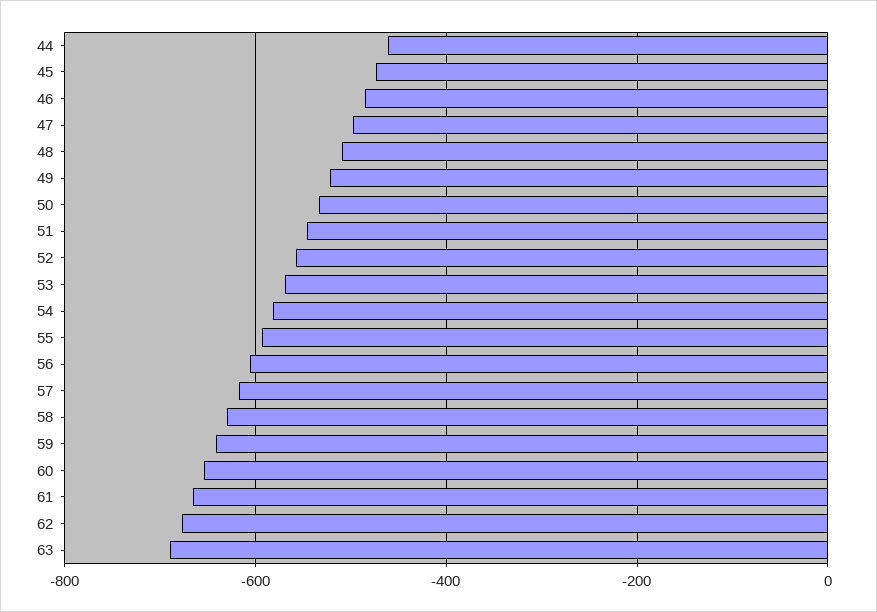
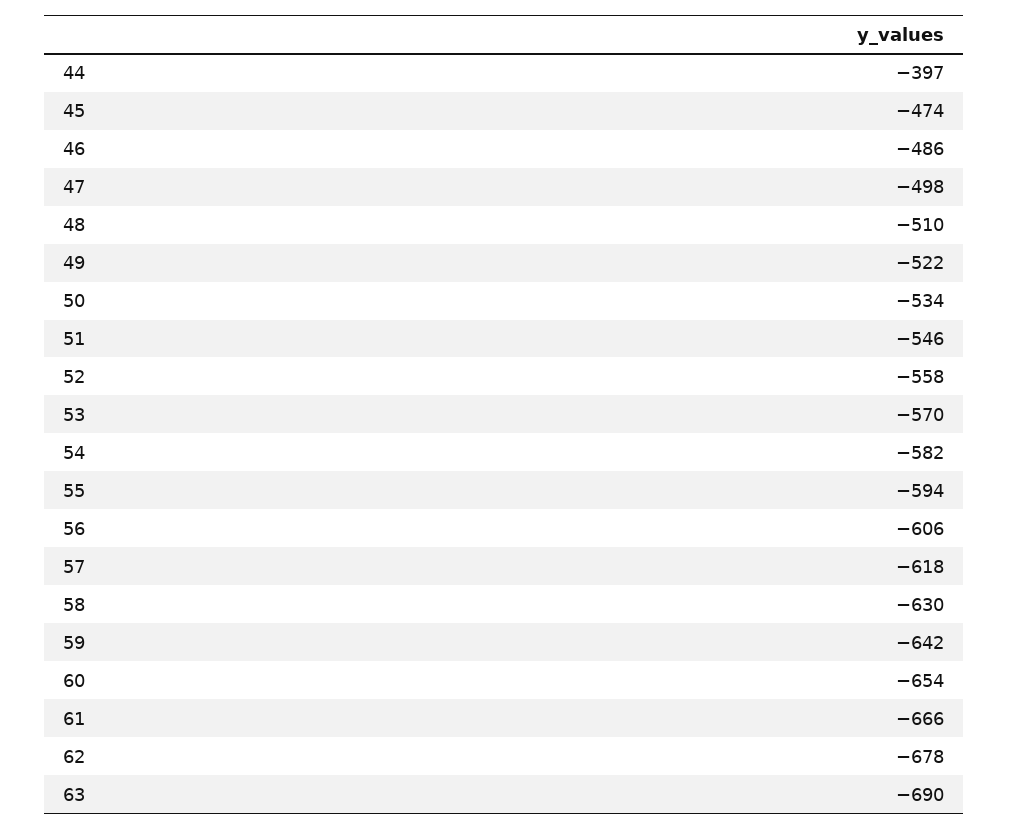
  {
-   "44": -460,
+   "44": -397,
    "45": -474,
    "46": -486,
    "47": -498,
    "48": -510,
    "49": -522,
    "50": -534,
    "51": -546,
    "52": -558,
    "53": -570,
    "54": -582,
    "55": -594,
    "56": -606,
    "57": -618,
    "58": -630,
    "59": -642,
    "60": -654,
    "61": -666,
    "62": -678,
    "63": -690
  }

